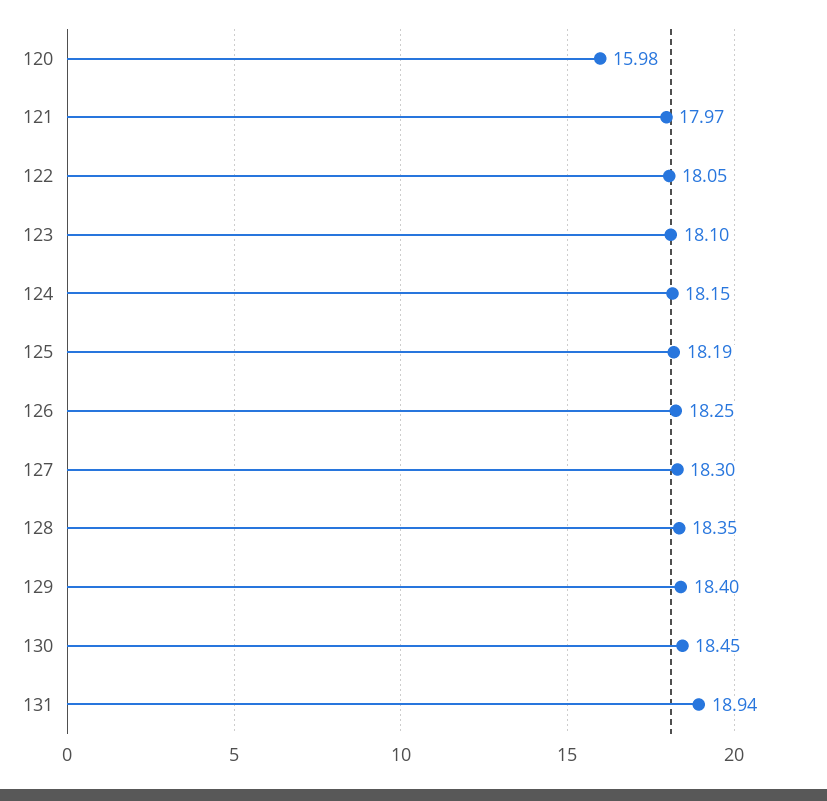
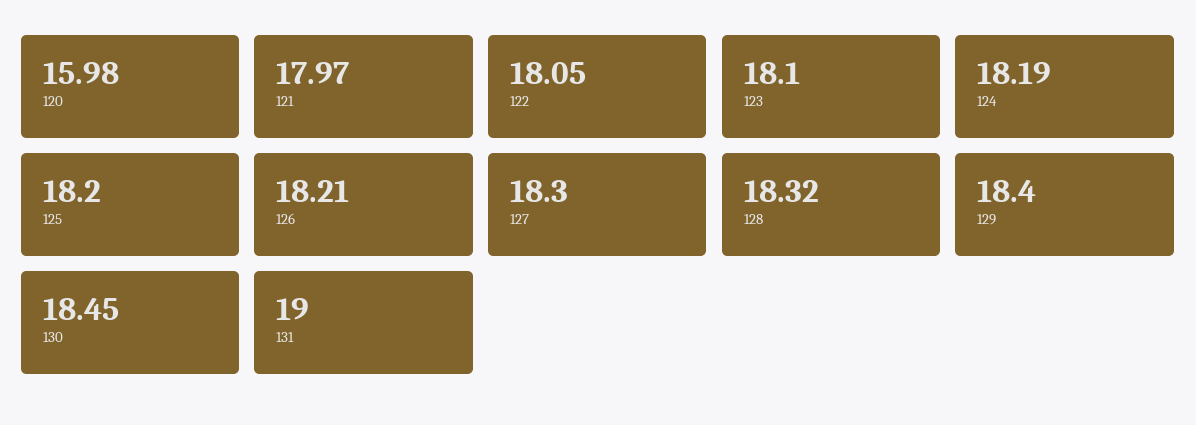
  {
    "120": 15.98,
    "121": 17.97,
    "122": 18.05,
    "123": 18.1,
-   "124": 18.15,
+   "124": 18.19,
-   "125": 18.19,
+   "125": 18.2,
-   "126": 18.25,
+   "126": 18.21,
    "127": 18.3,
-   "128": 18.35,
+   "128": 18.32,
    "129": 18.4,
    "130": 18.45,
-   "131": 18.94
+   "131": 19
  }

